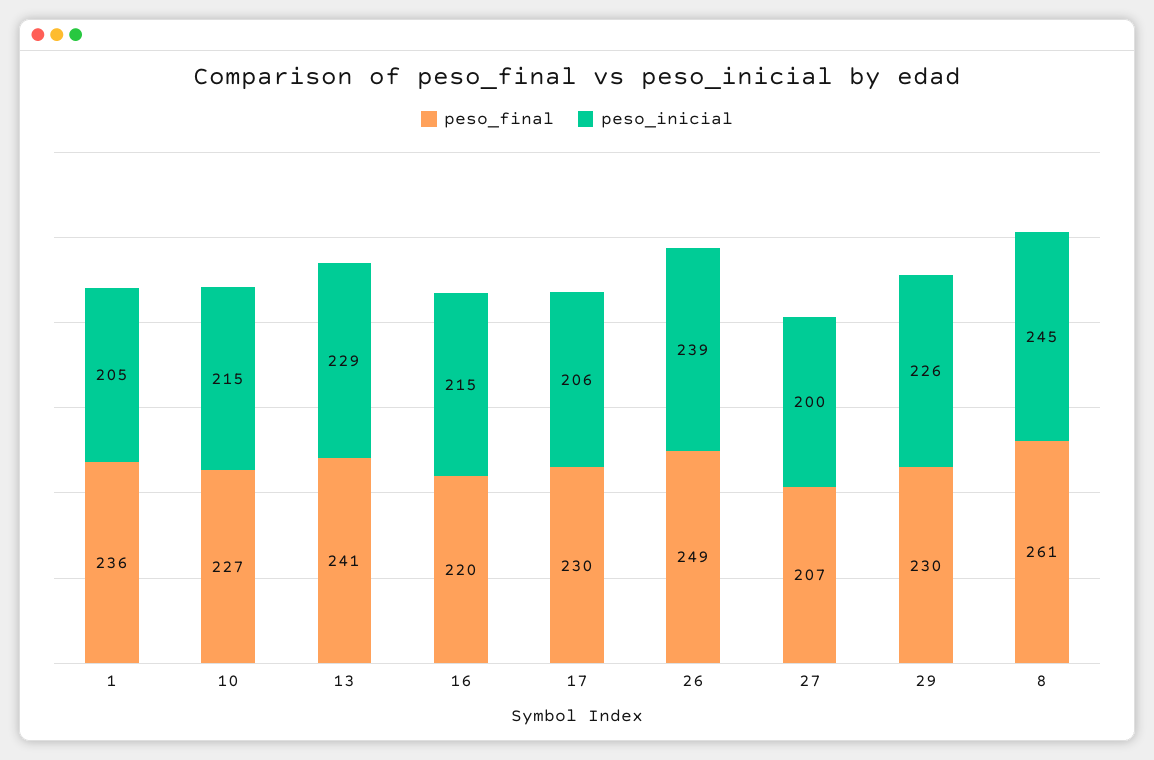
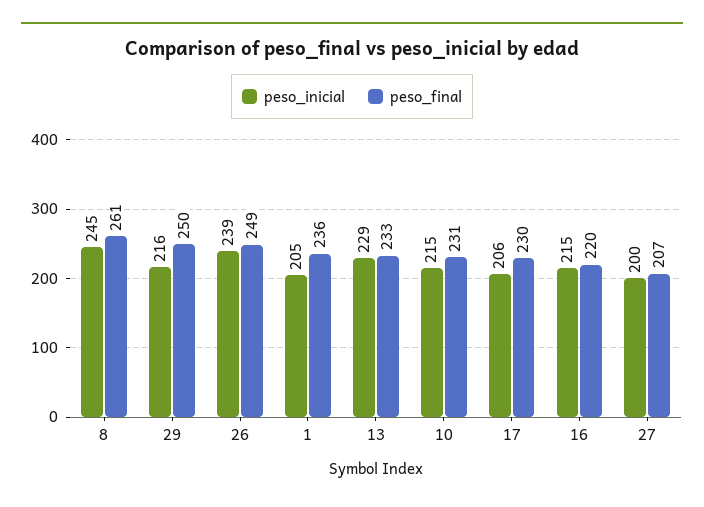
  {
    "peso_final": {
      "1": 236,
-     "10": 227,
+     "10": 231,
-     "13": 241,
+     "13": 233,
      "16": 220,
      "17": 230,
      "26": 249,
      "27": 207,
-     "29": 230,
+     "29": 250,
      "8": 261
    },
    "peso_inicial": {
      "1": 205,
      "10": 215,
      "13": 229,
      "16": 215,
      "17": 206,
      "26": 239,
      "27": 200,
-     "29": 226,
+     "29": 216,
      "8": 245
    }
  }

